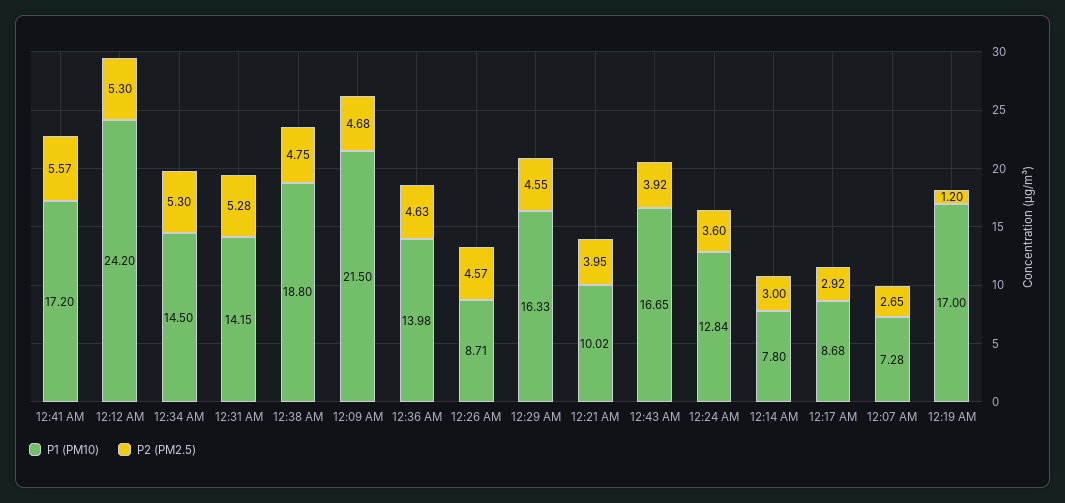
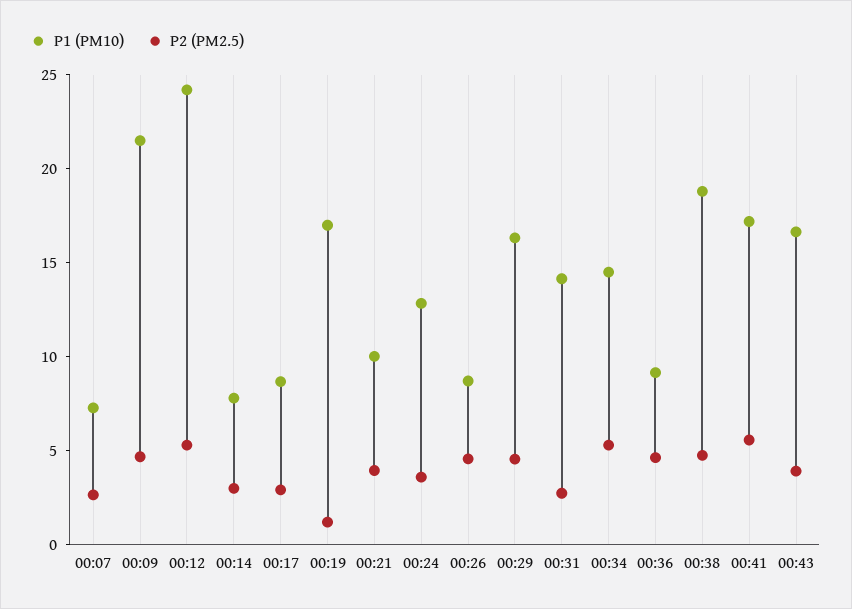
  {
    "P1 (PM10)": {
      "12:41 AM": 17.2,
      "12:12 AM": 24.2,
      "12:34 AM": 14.5,
      "12:31 AM": 14.15,
      "12:38 AM": 18.8,
      "12:09 AM": 21.5,
-     "12:36 AM": 13.98,
+     "12:36 AM": 9,
      "12:26 AM": 8.71,
      "12:29 AM": 16.33,
      "12:21 AM": 10.02,
      "12:43 AM": 16.65,
      "12:24 AM": 12.84,
      "12:14 AM": 7.8,
      "12:17 AM": 8.68,
      "12:07 AM": 7.28,
      "12:19 AM": 17
    },
    "P2 (PM2.5)": {
      "12:41 AM": 5.57,
      "12:12 AM": 5.3,
      "12:34 AM": 5.3,
-     "12:31 AM": 5.28,
+     "12:31 AM": 3,
      "12:38 AM": 4.75,
      "12:09 AM": 4.68,
      "12:36 AM": 4.63,
      "12:26 AM": 4.57,
      "12:29 AM": 4.55,
      "12:21 AM": 3.95,
      "12:43 AM": 3.92,
      "12:24 AM": 3.6,
      "12:14 AM": 3,
      "12:17 AM": 2.92,
      "12:07 AM": 2.65,
      "12:19 AM": 1.2
    }
  }

